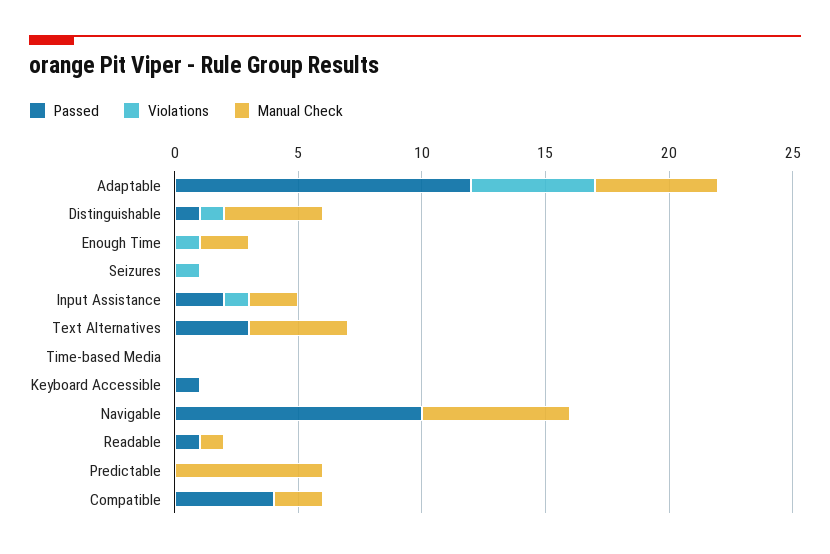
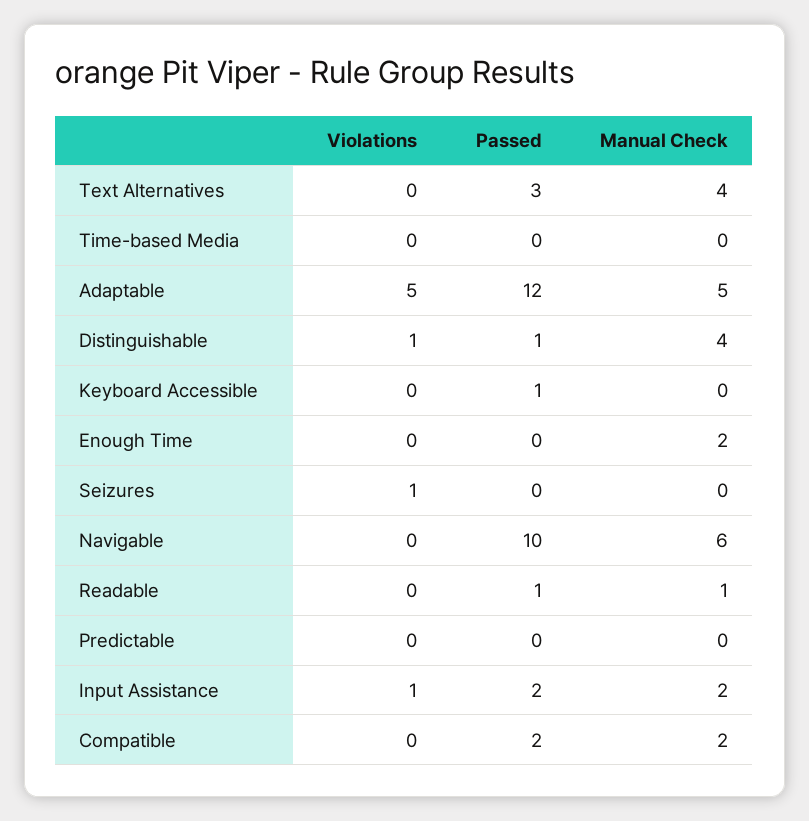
  {
    "Passed": {
      "Adaptable": 12,
      "Distinguishable": 1,
      "Enough Time": 0,
      "Seizures": 0,
      "Input Assistance": 2,
      "Text Alternatives": 3,
      "Time-based Media": 0,
      "Keyboard Accessible": 1,
      "Navigable": 10,
      "Readable": 1,
      "Predictable": 0,
-     "Compatible": 4
+     "Compatible": 2
    },
    "Violations": {
      "Adaptable": 5,
      "Distinguishable": 1,
-     "Enough Time": 1,
+     "Enough Time": 0,
      "Seizures": 1,
      "Input Assistance": 1,
      "Text Alternatives": 0,
      "Time-based Media": 0,
      "Keyboard Accessible": 0,
      "Navigable": 0,
      "Readable": 0,
      "Predictable": 0,
      "Compatible": 0
    },
    "Manual Check": {
      "Adaptable": 5,
      "Distinguishable": 4,
      "Enough Time": 2,
      "Seizures": 0,
      "Input Assistance": 2,
      "Text Alternatives": 4,
      "Time-based Media": 0,
      "Keyboard Accessible": 0,
      "Navigable": 6,
      "Readable": 1,
-     "Predictable": 6,
+     "Predictable": 0,
      "Compatible": 2
    }
  }

